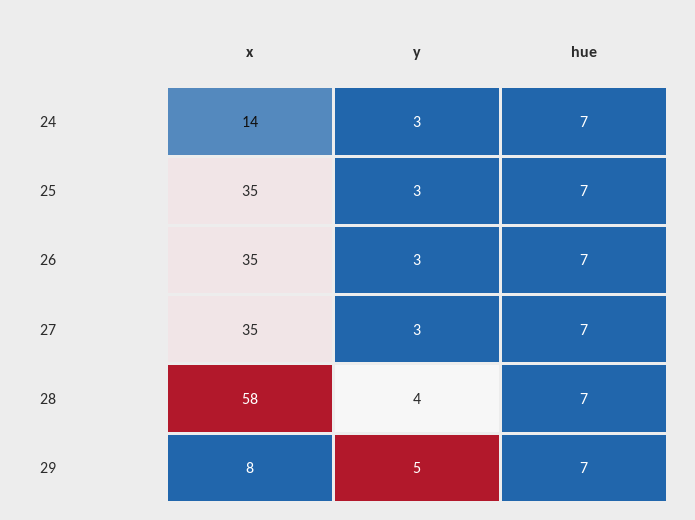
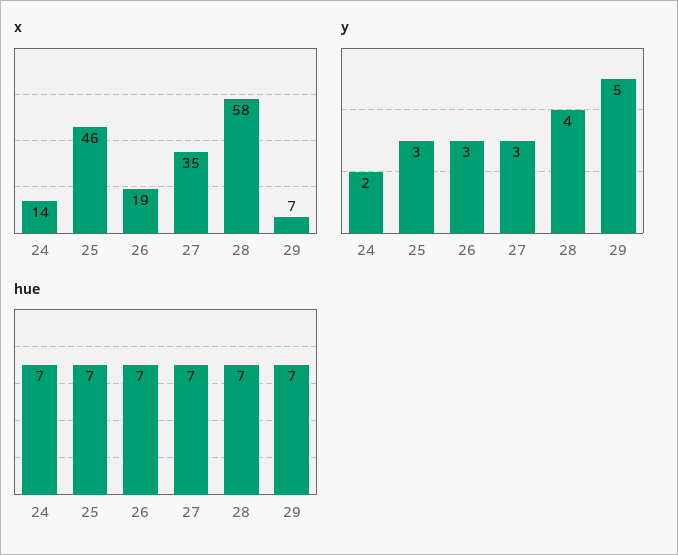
  {
    "x": {
      "24": 14,
-     "25": 35,
+     "25": 46,
-     "26": 35,
+     "26": 19,
      "27": 35,
      "28": 58,
-     "29": 8
+     "29": 7
    },
    "y": {
-     "24": 3,
+     "24": 2,
      "25": 3,
      "26": 3,
      "27": 3,
      "28": 4,
      "29": 5
    },
    "hue": {
      "24": 7,
      "25": 7,
      "26": 7,
      "27": 7,
      "28": 7,
      "29": 7
    }
  }

